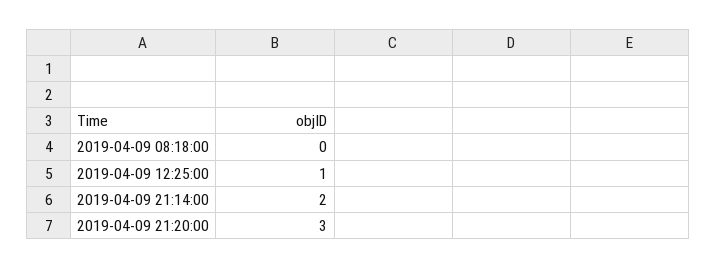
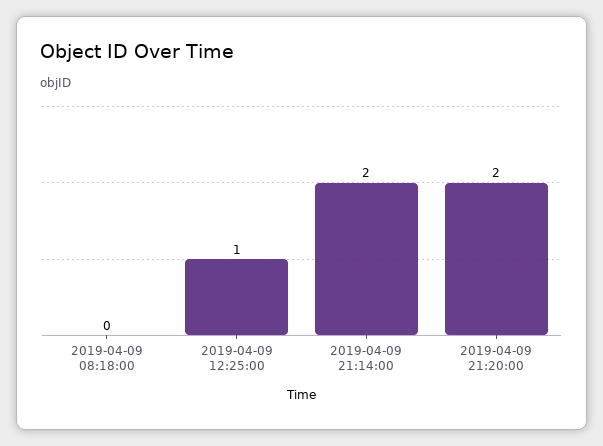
  {
    "2019-04-09 08:18:00": 0,
    "2019-04-09 12:25:00": 1,
    "2019-04-09 21:14:00": 2,
-   "2019-04-09 21:20:00": 3
+   "2019-04-09 21:20:00": 2
  }

